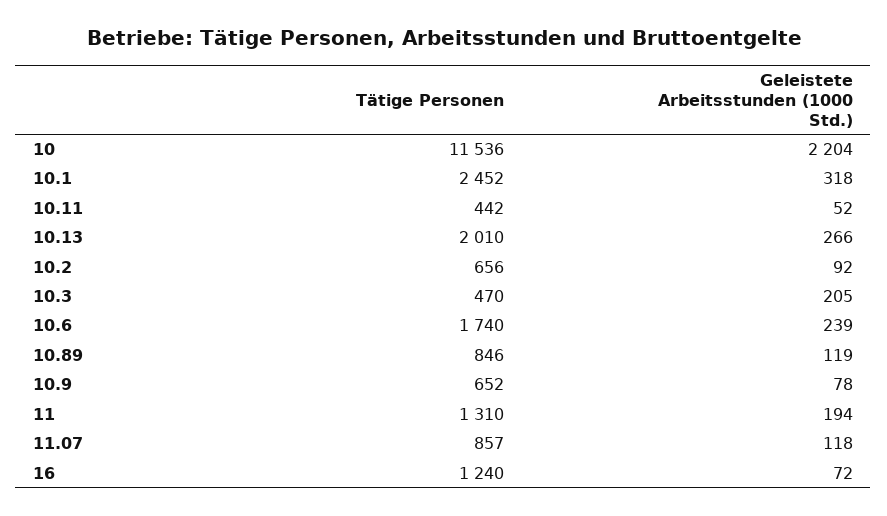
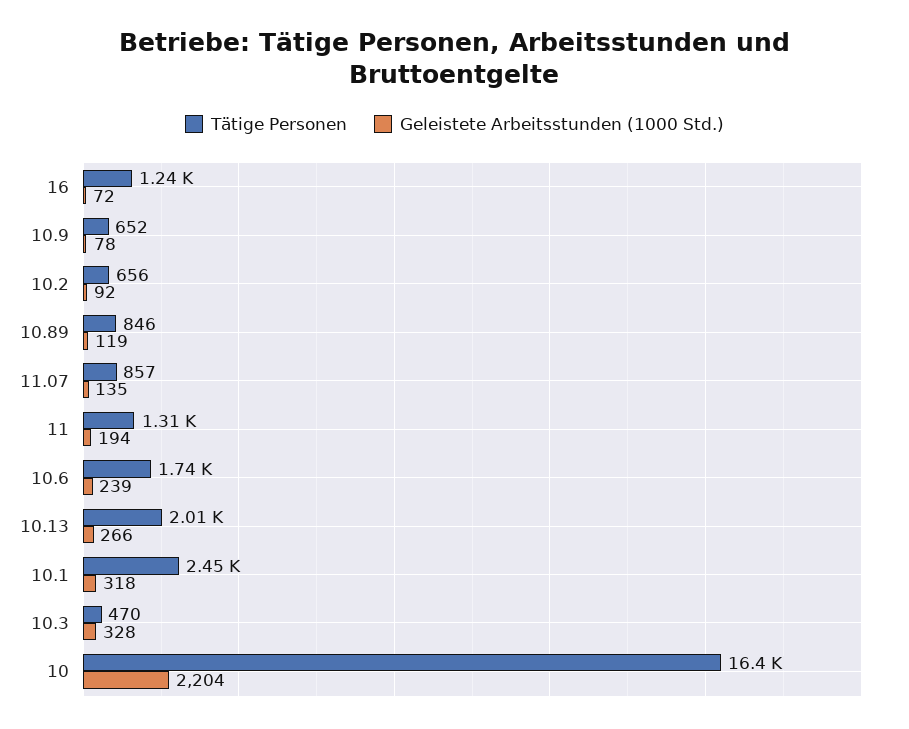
  {
    "Tätige Personen": {
-     "10": 11536,
+     "10": 16400,
      "10.1": 2452,
-     "10.11": 442,
      "10.13": 2010,
      "10.2": 656,
      "10.3": 470,
      "10.6": 1740,
      "10.89": 846,
      "10.9": 652,
      "11": 1310,
      "11.07": 857,
      "16": 1240
    },
    "Geleistete Arbeitsstunden (1000 Std.)": {
      "10": 2204,
      "10.1": 318,
-     "10.11": 52,
      "10.13": 266,
      "10.2": 92,
-     "10.3": 205,
+     "10.3": 328,
      "10.6": 239,
      "10.89": 119,
      "10.9": 78,
      "11": 194,
-     "11.07": 118,
+     "11.07": 135,
      "16": 72
    }
  }

